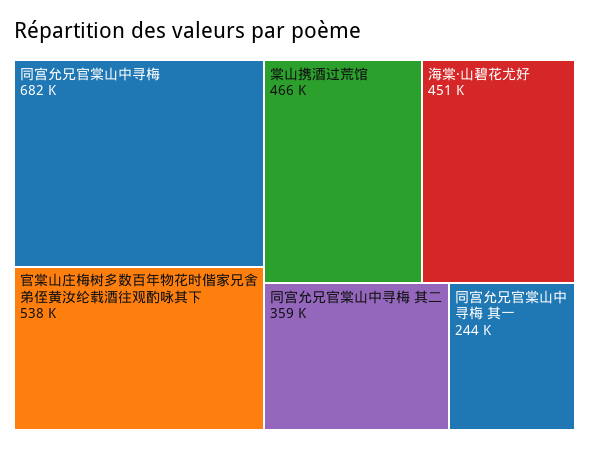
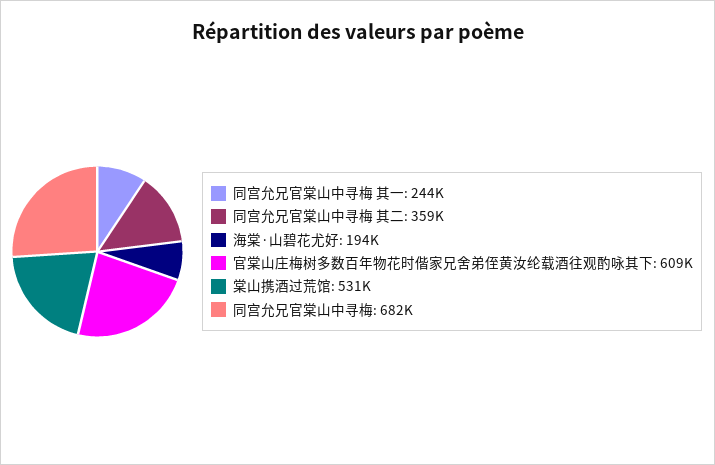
  {
    "同宫允兄官棠山中寻梅": 682000,
-   "官棠山庄梅树多数百年物花时偕家兄舍弟侄黄汝纶载酒往观酌咏其下": 538000,
+   "官棠山庄梅树多数百年物花时偕家兄舍弟侄黄汝纶载酒往观酌咏其下": 609000,
-   "棠山携酒过荒馆": 466000,
+   "棠山携酒过荒馆": 531000,
-   "海棠·山碧花尤好": 451000,
+   "海棠·山碧花尤好": 194000,
    "同宫允兄官棠山中寻梅 其二": 359000,
    "同宫允兄官棠山中寻梅 其一": 244000
  }

